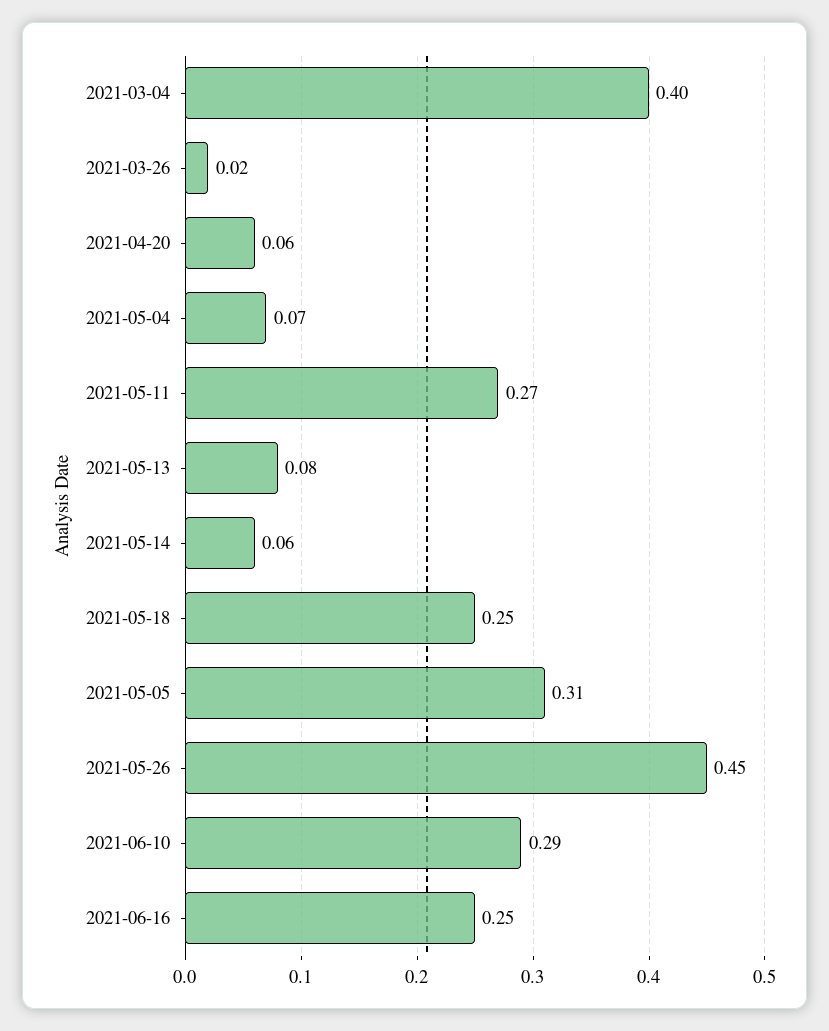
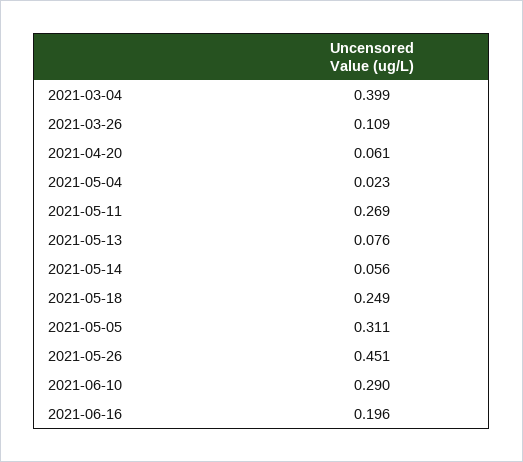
  {
    "2021-03-04": 0.399,
-   "2021-03-26": 0.02,
+   "2021-03-26": 0.109,
    "2021-04-20": 0.061,
-   "2021-05-04": 0.07,
+   "2021-05-04": 0.023,
    "2021-05-11": 0.269,
    "2021-05-13": 0.076,
    "2021-05-14": 0.056,
    "2021-05-18": 0.249,
    "2021-05-05": 0.311,
    "2021-05-26": 0.451,
    "2021-06-10": 0.29,
-   "2021-06-16": 0.25
+   "2021-06-16": 0.196
  }

